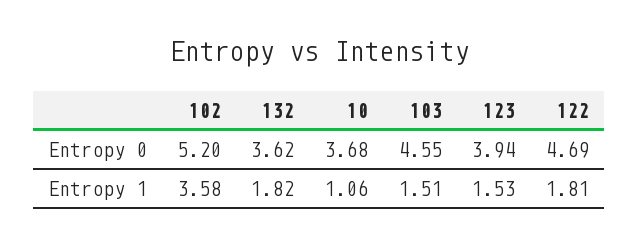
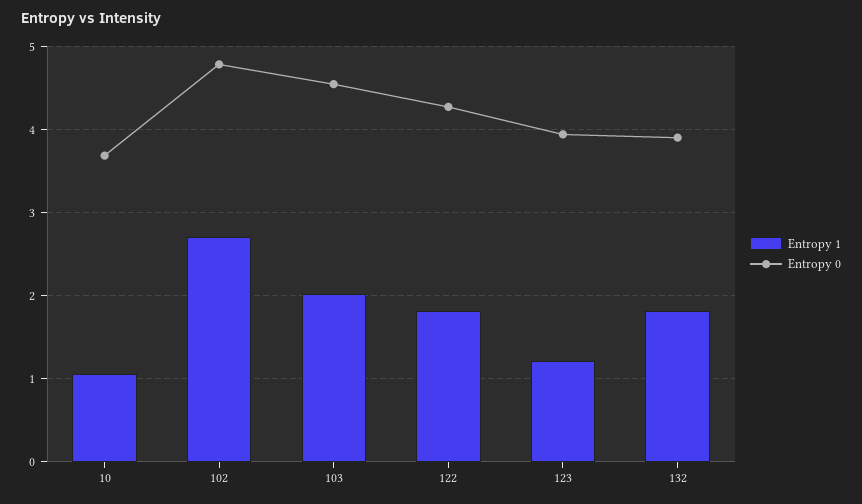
  {
    "Entropy 0": {
-     "102": 5.2,
+     "102": 4.8,
-     "132": 3.62,
+     "132": 3.9,
      "10": 3.68,
      "103": 4.55,
      "123": 3.94,
-     "122": 4.69
+     "122": 4.3
    },
    "Entropy 1": {
-     "102": 3.58,
+     "102": 2.7,
      "132": 1.82,
      "10": 1.06,
-     "103": 1.51,
+     "103": 2,
-     "123": 1.53,
+     "123": 1.2,
      "122": 1.81
    }
  }

